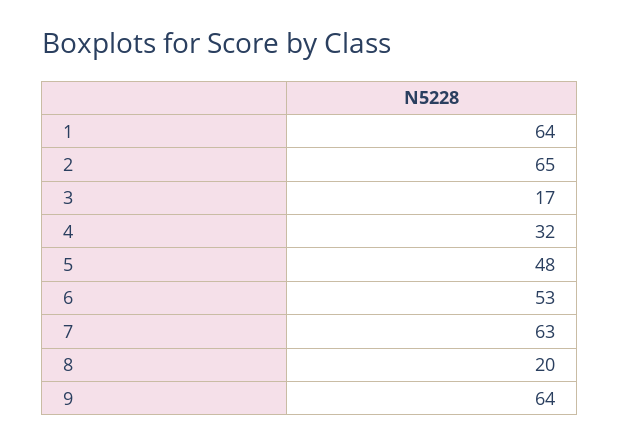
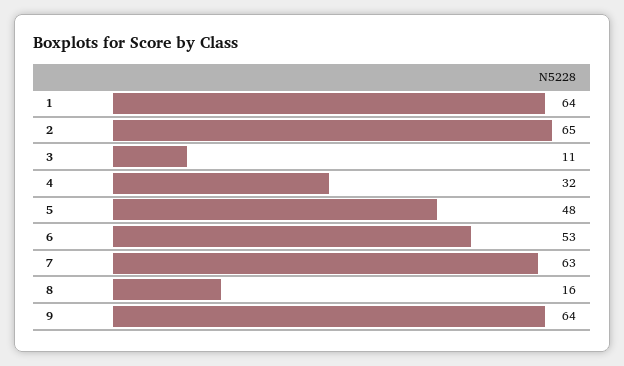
  {
    "1": 64,
    "2": 65,
-   "3": 17,
+   "3": 11,
    "4": 32,
    "5": 48,
    "6": 53,
    "7": 63,
-   "8": 20,
+   "8": 16,
    "9": 64
  }

